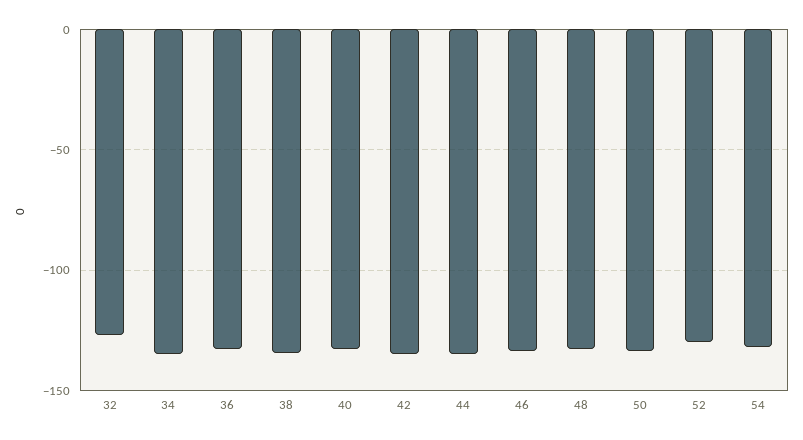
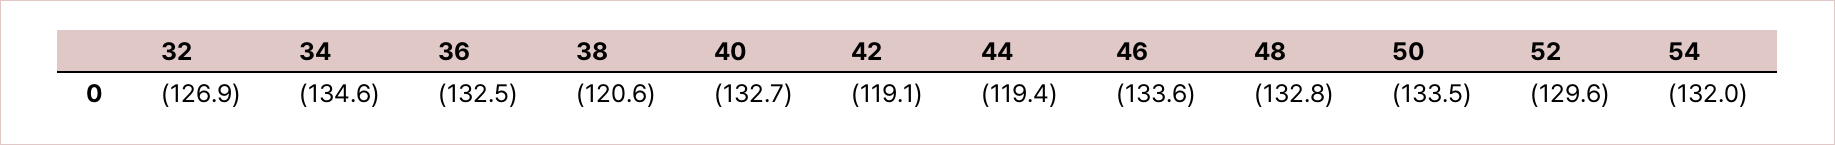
  {
    "32": -126.9,
    "34": -134.6,
    "36": -132.5,
-   "38": -135,
+   "38": -120.6,
    "40": -132.7,
-   "42": -135,
+   "42": -119.1,
-   "44": -135,
+   "44": -119.4,
    "46": -133.6,
    "48": -132.8,
    "50": -133.5,
    "52": -129.6,
    "54": -132
  }

